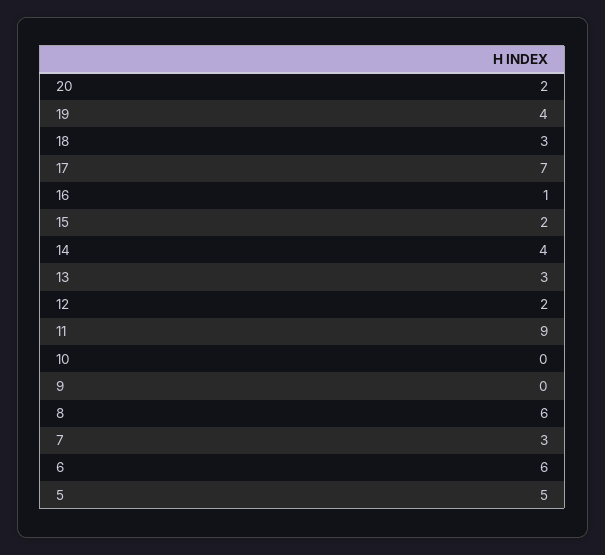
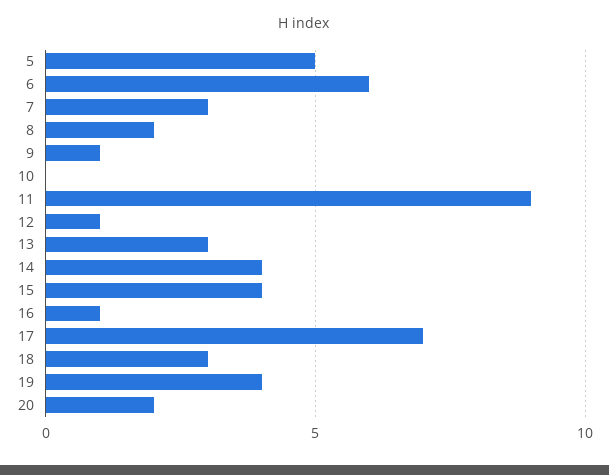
  {
    "20": 2,
    "19": 4,
    "18": 3,
    "17": 7,
    "16": 1,
-   "15": 2,
+   "15": 4,
    "14": 4,
    "13": 3,
-   "12": 2,
+   "12": 1,
    "11": 9,
    "10": 0,
-   "9": 0,
+   "9": 1,
-   "8": 6,
+   "8": 2,
    "7": 3,
    "6": 6,
    "5": 5
  }

